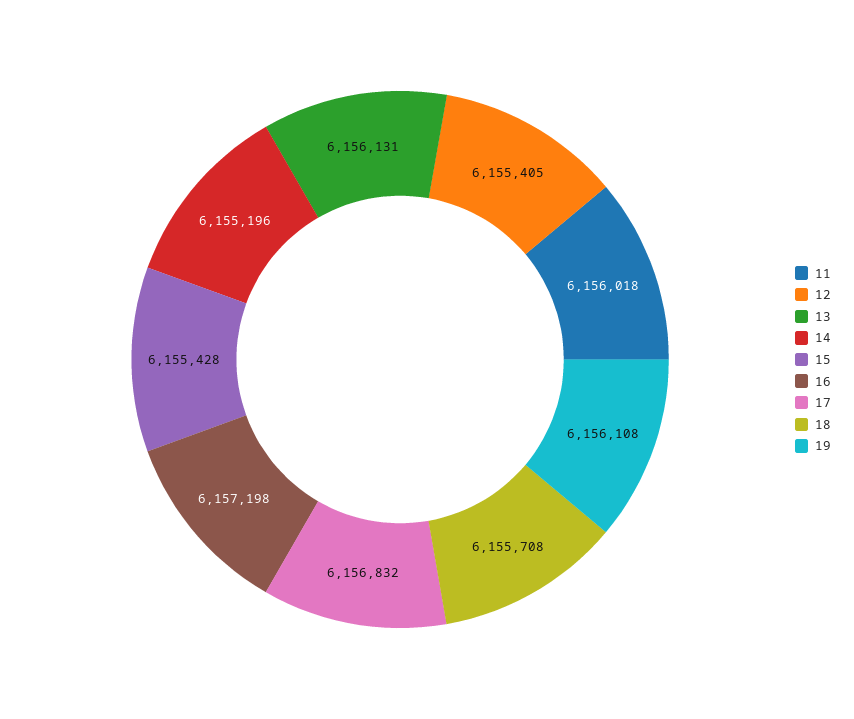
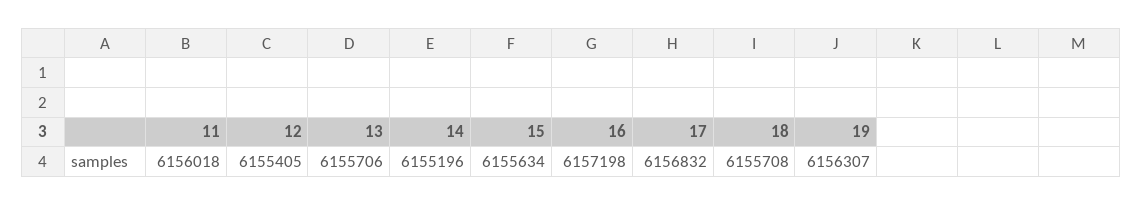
  {
    "11": 6156018,
    "12": 6155405,
-   "13": 6156131,
+   "13": 6155706,
    "14": 6155196,
-   "15": 6155428,
+   "15": 6155634,
    "16": 6157198,
    "17": 6156832,
    "18": 6155708,
-   "19": 6156108
+   "19": 6156307
  }

